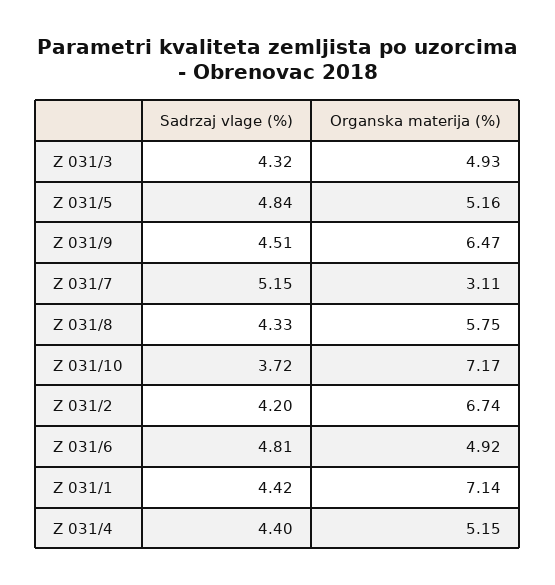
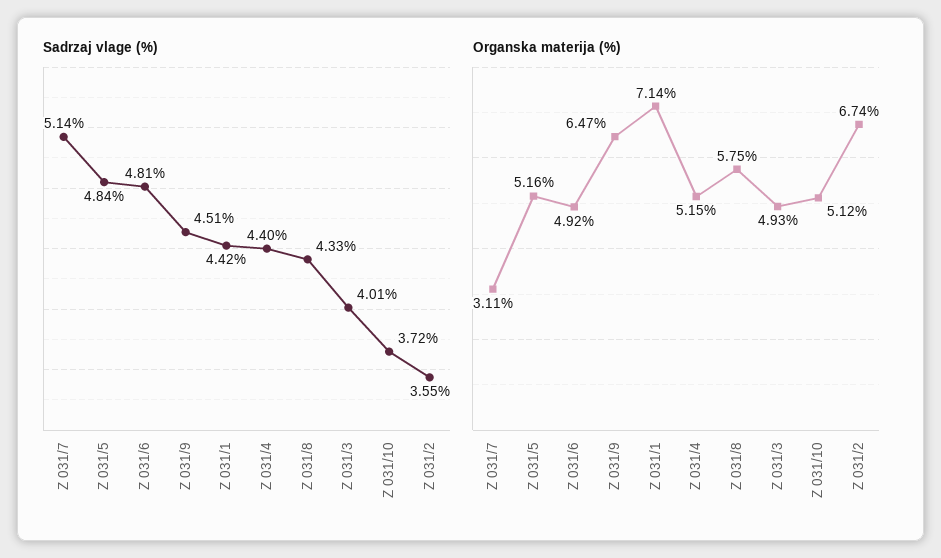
  {
    "Sadrzaj vlage (%)": {
-     "Z 031/3": 4.32,
+     "Z 031/3": 4.01,
      "Z 031/5": 4.84,
      "Z 031/9": 4.51,
-     "Z 031/7": 5.15,
+     "Z 031/7": 5.14,
      "Z 031/8": 4.33,
      "Z 031/10": 3.72,
-     "Z 031/2": 4.2,
+     "Z 031/2": 3.55,
      "Z 031/6": 4.81,
      "Z 031/1": 4.42,
      "Z 031/4": 4.4
    },
    "Organska materija (%)": {
      "Z 031/3": 4.93,
      "Z 031/5": 5.16,
      "Z 031/9": 6.47,
      "Z 031/7": 3.11,
      "Z 031/8": 5.75,
-     "Z 031/10": 7.17,
+     "Z 031/10": 5.12,
      "Z 031/2": 6.74,
      "Z 031/6": 4.92,
      "Z 031/1": 7.14,
      "Z 031/4": 5.15
    }
  }

